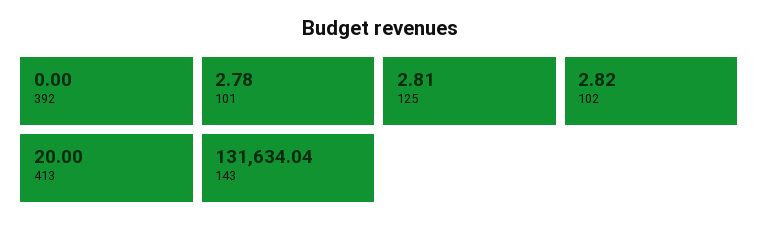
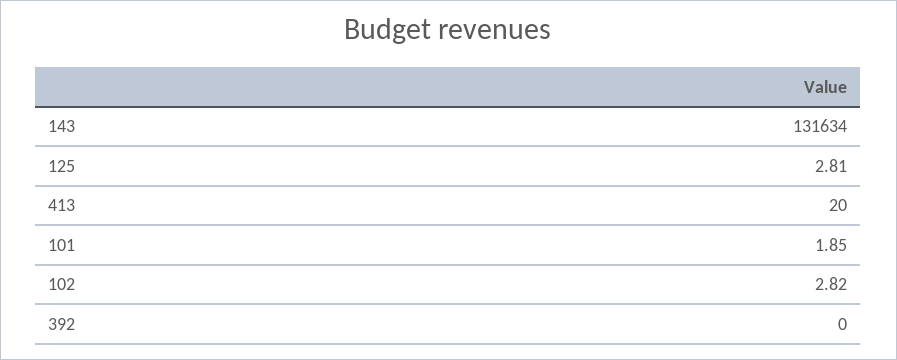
  {
    "392": 0,
-   "101": 2.78,
+   "101": 1.85,
    "125": 2.81,
    "102": 2.82,
    "413": 20,
-   "143": 131634.04
+   "143": 131634
  }

